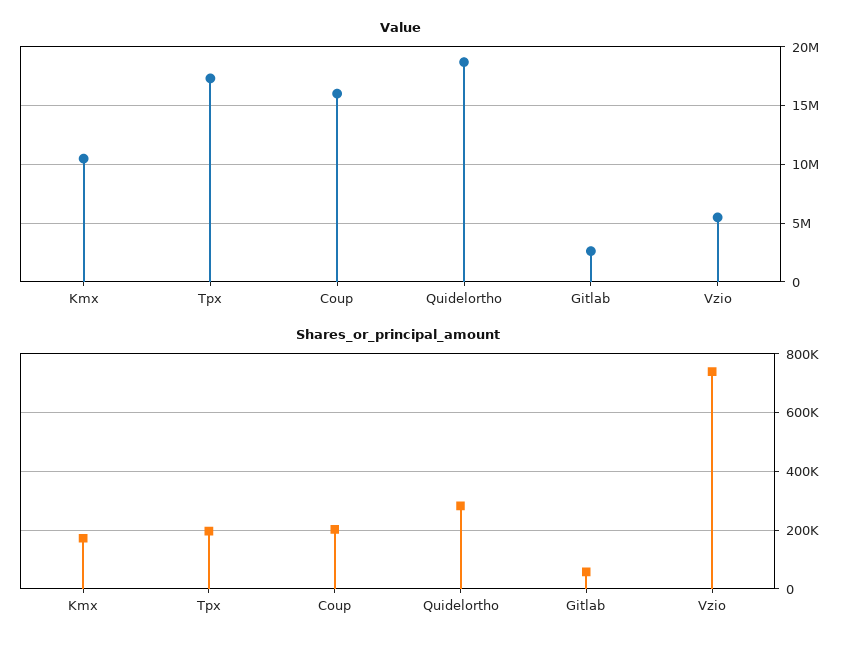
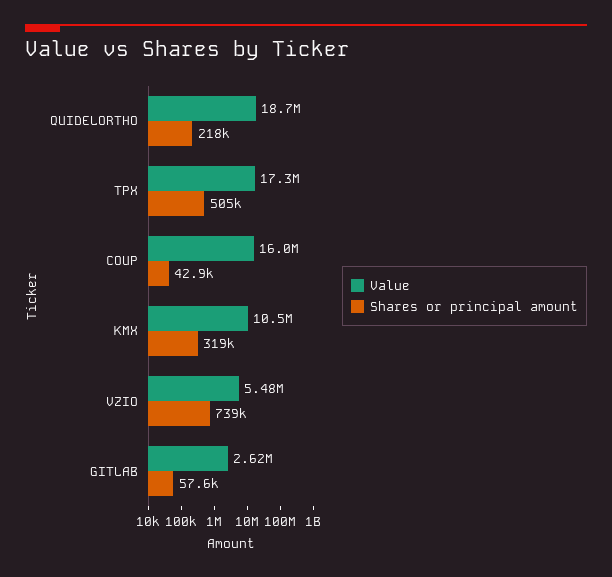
  {
    "Value": {
      "Kmx": 10500000,
      "Tpx": 17300000,
      "Coup": 16000000,
      "Quidelortho": 18700000,
      "Gitlab": 2620000,
      "Vzio": 5480000
    },
    "Shares_or_principal_amount": {
-     "Kmx": 175000,
+     "Kmx": 319000,
-     "Tpx": 200000,
+     "Tpx": 505000,
-     "Coup": 200000,
+     "Coup": 42900,
-     "Quidelortho": 275000,
+     "Quidelortho": 218000,
      "Gitlab": 57600,
      "Vzio": 739000
    }
  }

